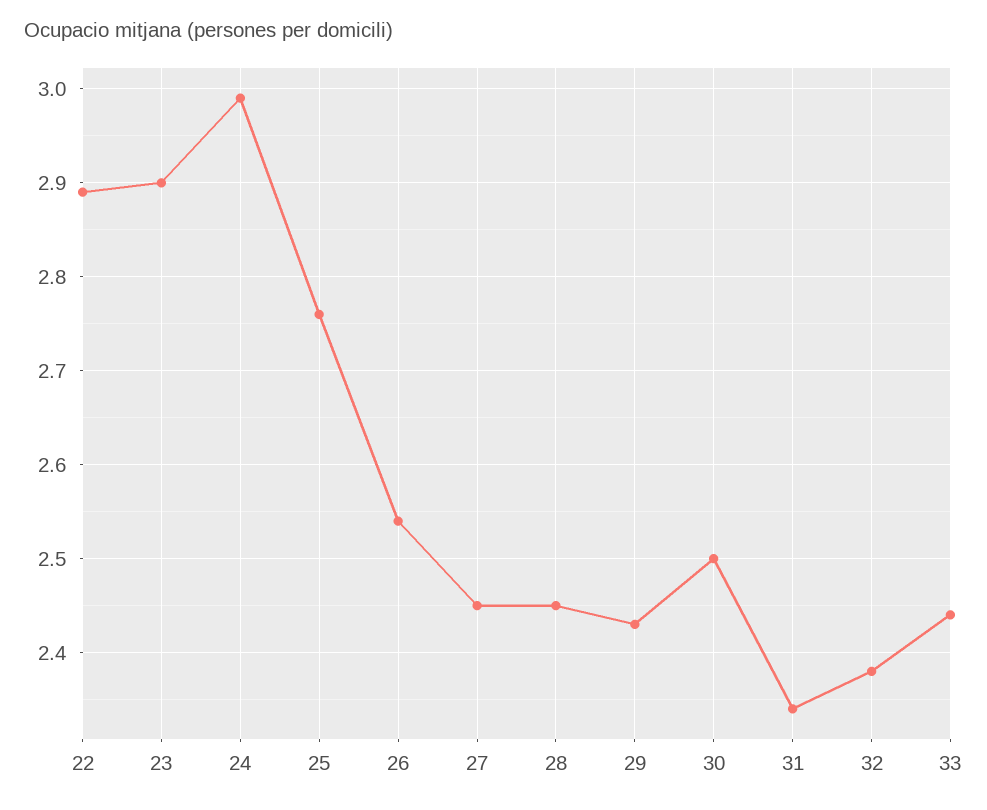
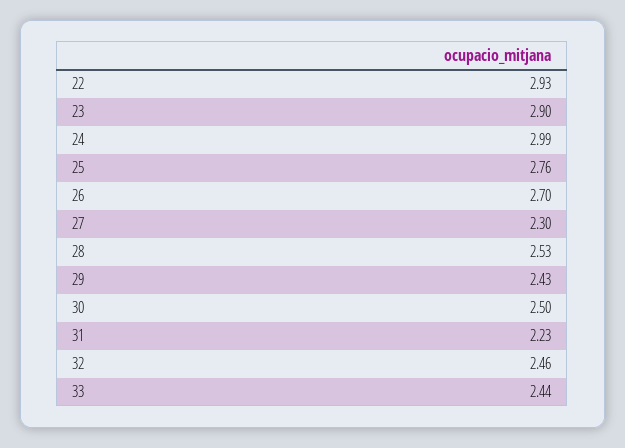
  {
-   "22": 2.89,
+   "22": 2.93,
    "23": 2.9,
    "24": 2.99,
    "25": 2.76,
-   "26": 2.54,
+   "26": 2.7,
-   "27": 2.45,
+   "27": 2.3,
-   "28": 2.45,
+   "28": 2.53,
    "29": 2.43,
    "30": 2.5,
-   "31": 2.34,
+   "31": 2.23,
-   "32": 2.38,
+   "32": 2.46,
    "33": 2.44
  }

